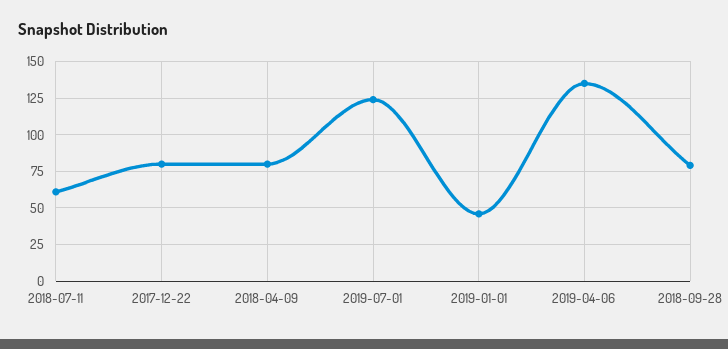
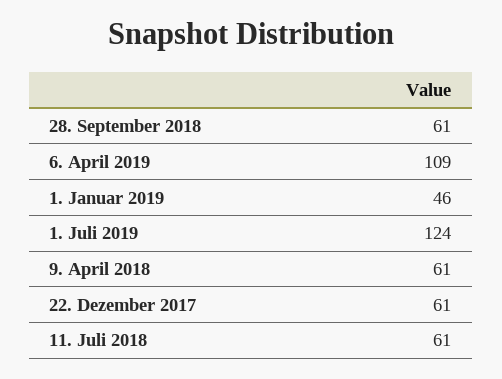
  {
    "2018-07-11": 61,
-   "2017-12-22": 80,
+   "2017-12-22": 61,
-   "2018-04-09": 80,
+   "2018-04-09": 61,
    "2019-07-01": 124,
    "2019-01-01": 46,
-   "2019-04-06": 135,
+   "2019-04-06": 109,
-   "2018-09-28": 80
+   "2018-09-28": 61
  }

